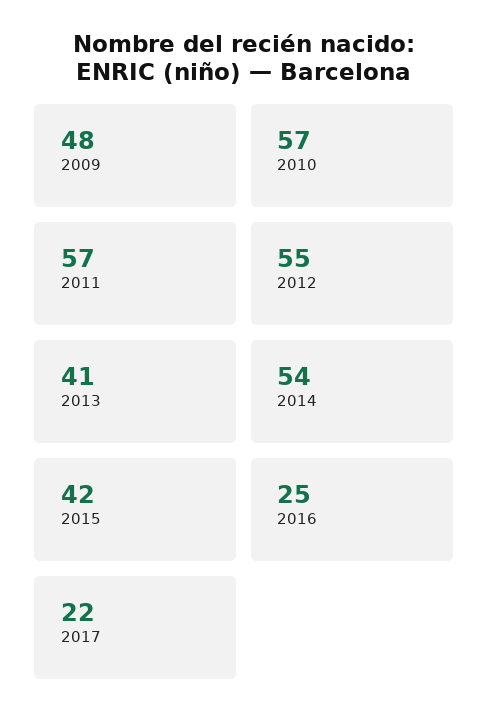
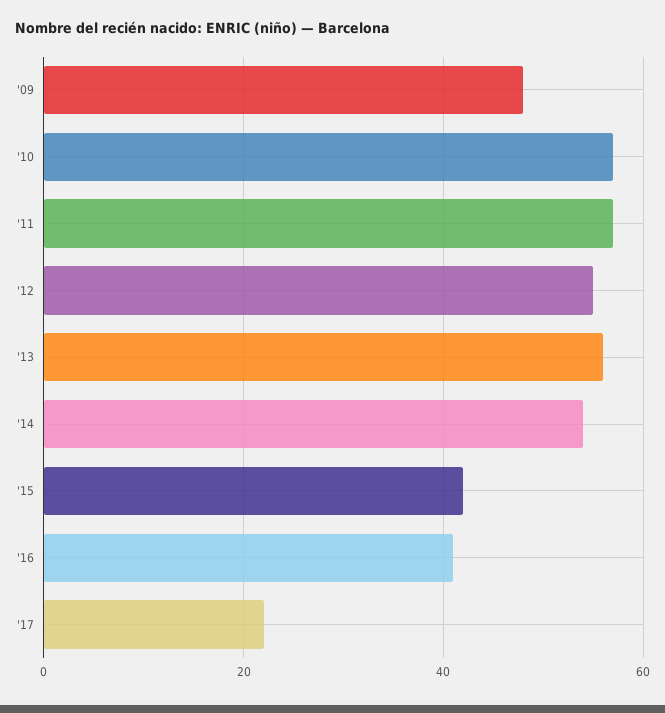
  {
    "2009": 48,
    "2010": 57,
    "2011": 57,
    "2012": 55,
-   "2013": 41,
+   "2013": 55,
    "2014": 54,
    "2015": 42,
-   "2016": 25,
+   "2016": 40,
    "2017": 22
  }

